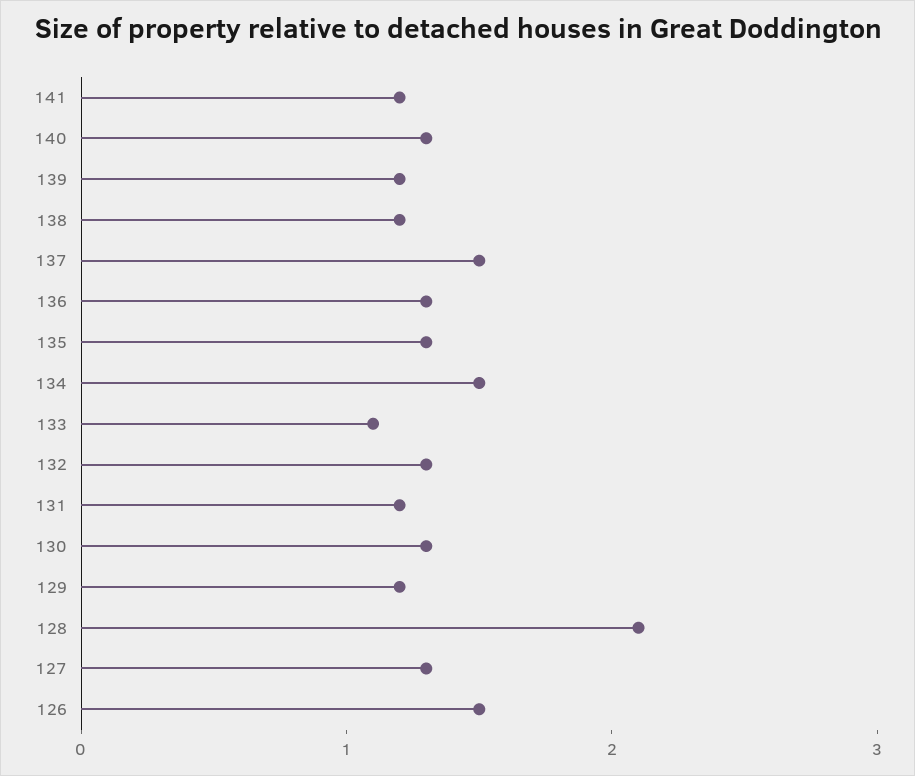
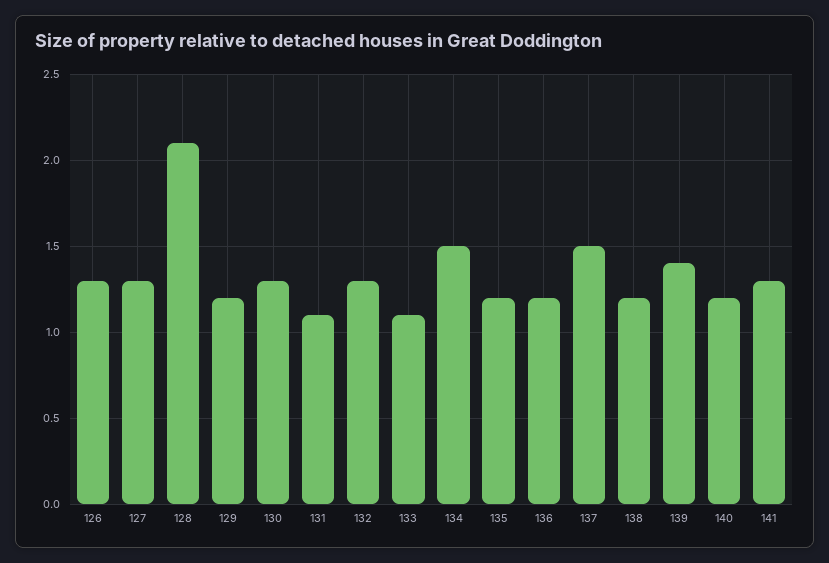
  {
-   "141": 1.2,
+   "141": 1.3,
-   "140": 1.3,
+   "140": 1.2,
-   "139": 1.2,
+   "139": 1.4,
    "138": 1.2,
    "137": 1.5,
-   "136": 1.3,
+   "136": 1.2,
-   "135": 1.3,
+   "135": 1.2,
    "134": 1.5,
    "133": 1.1,
    "132": 1.3,
-   "131": 1.2,
+   "131": 1.1,
    "130": 1.3,
    "129": 1.2,
    "128": 2.1,
    "127": 1.3,
-   "126": 1.5
+   "126": 1.3
  }

